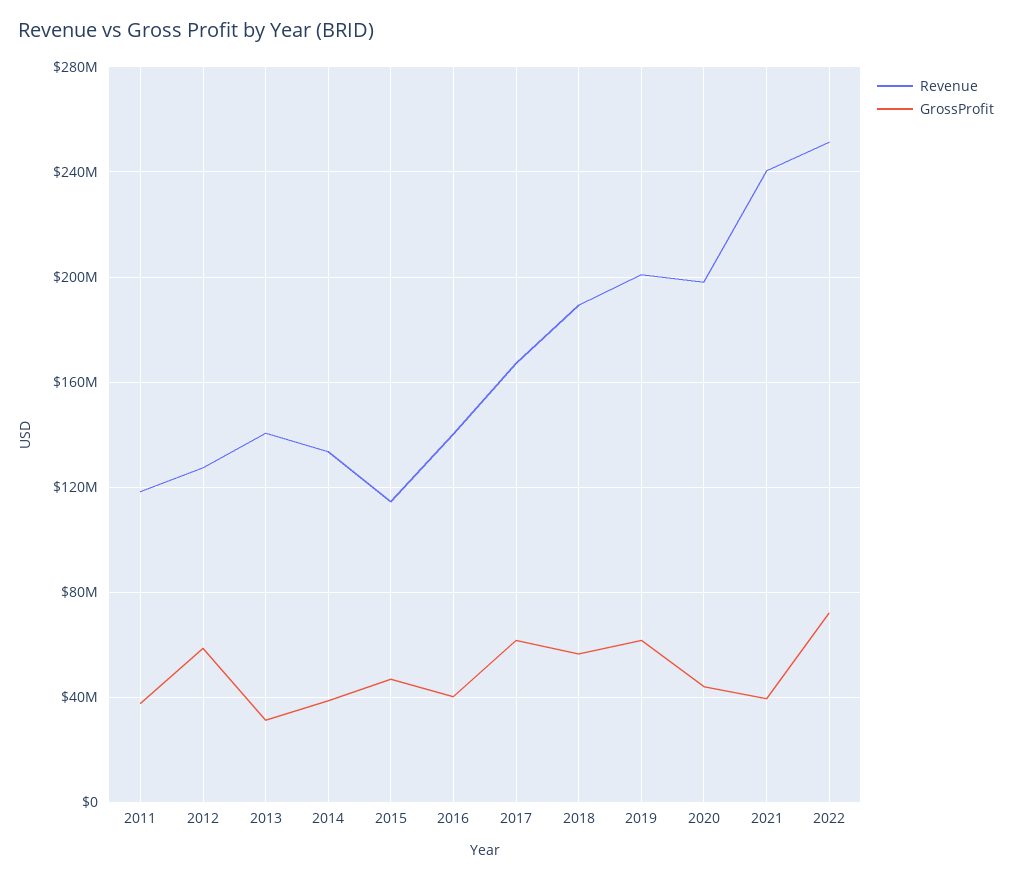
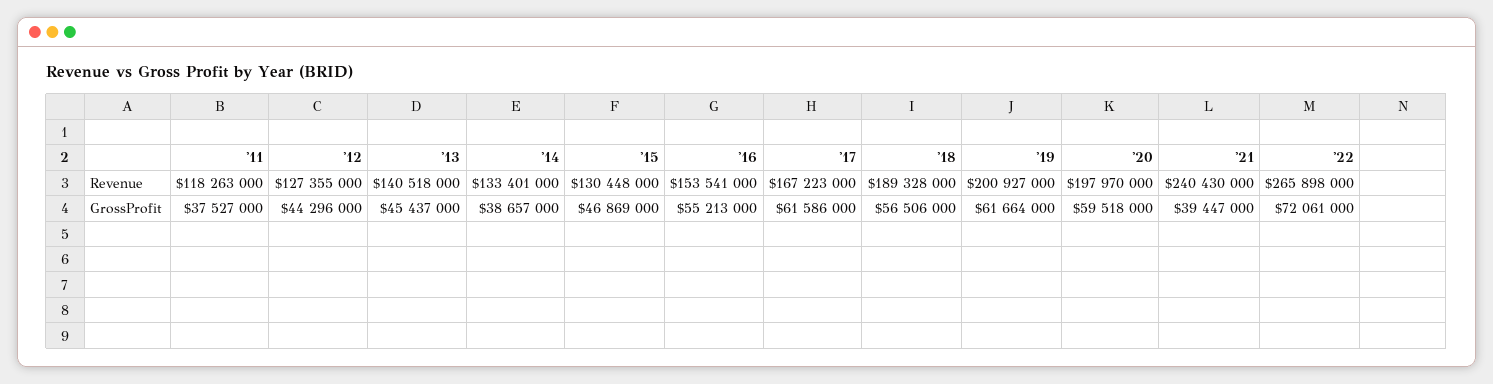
  {
    "Revenue": {
      "2011": 118263000,
      "2012": 127355000,
      "2013": 140518000,
      "2014": 133401000,
-     "2015": 115000000,
+     "2015": 130448000,
-     "2016": 140000000,
+     "2016": 153541000,
      "2017": 167223000,
      "2018": 189328000,
      "2019": 200927000,
      "2020": 197970000,
      "2021": 240430000,
-     "2022": 250000000
+     "2022": 265898000
    },
    "GrossProfit": {
      "2011": 37527000,
-     "2012": 60000000,
+     "2012": 44296000,
-     "2013": 30000000,
+     "2013": 45437000,
      "2014": 38657000,
      "2015": 46869000,
-     "2016": 40000000,
+     "2016": 55213000,
      "2017": 61586000,
      "2018": 56506000,
      "2019": 61664000,
-     "2020": 45000000,
+     "2020": 59518000,
      "2021": 39447000,
      "2022": 72061000
    }
  }

